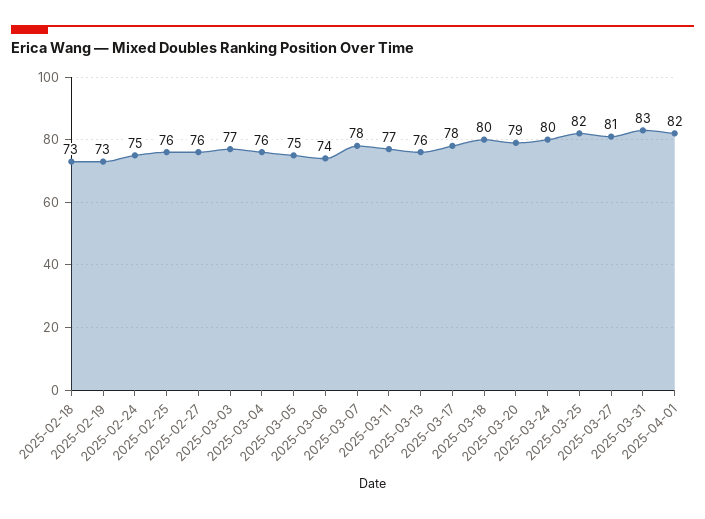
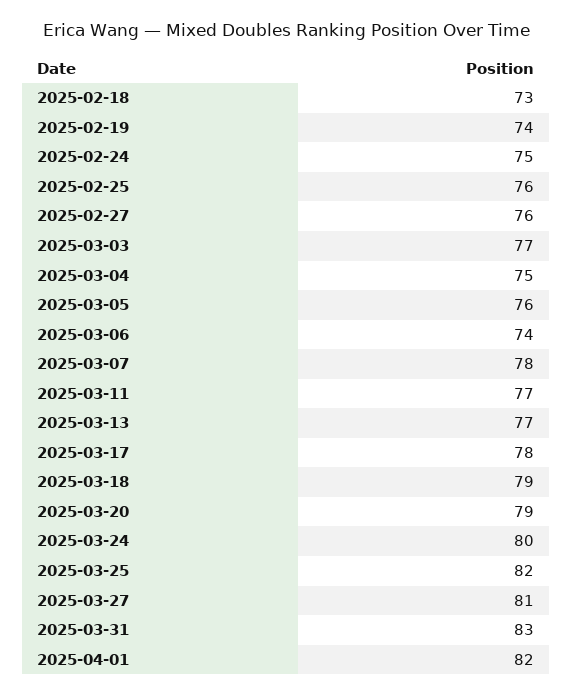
  {
    "2025-02-18": 73,
-   "2025-02-19": 73,
+   "2025-02-19": 74,
    "2025-02-24": 75,
    "2025-02-25": 76,
    "2025-02-27": 76,
    "2025-03-03": 77,
-   "2025-03-04": 76,
+   "2025-03-04": 75,
-   "2025-03-05": 75,
+   "2025-03-05": 76,
    "2025-03-06": 74,
    "2025-03-07": 78,
    "2025-03-11": 77,
-   "2025-03-13": 76,
+   "2025-03-13": 77,
    "2025-03-17": 78,
-   "2025-03-18": 80,
+   "2025-03-18": 79,
    "2025-03-20": 79,
    "2025-03-24": 80,
    "2025-03-25": 82,
    "2025-03-27": 81,
    "2025-03-31": 83,
    "2025-04-01": 82
  }

